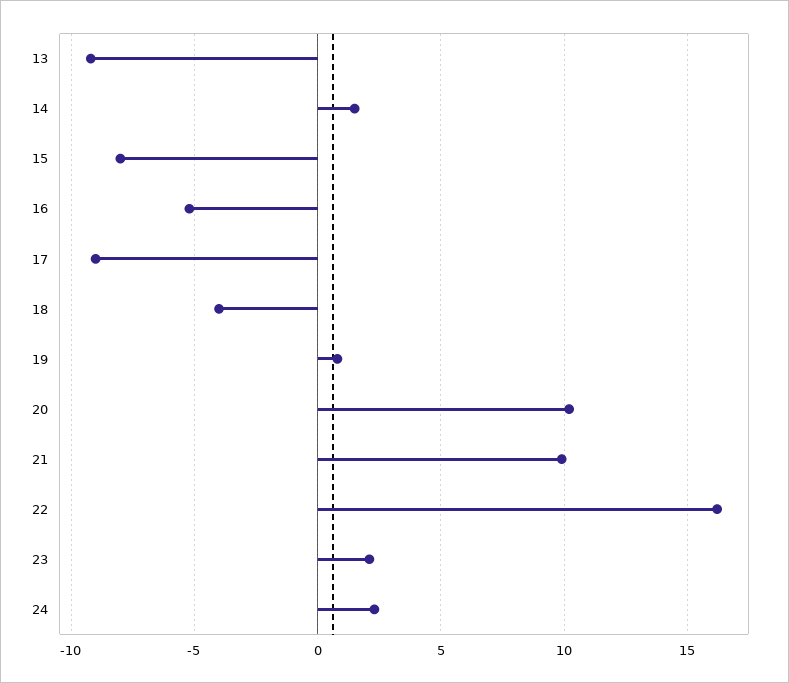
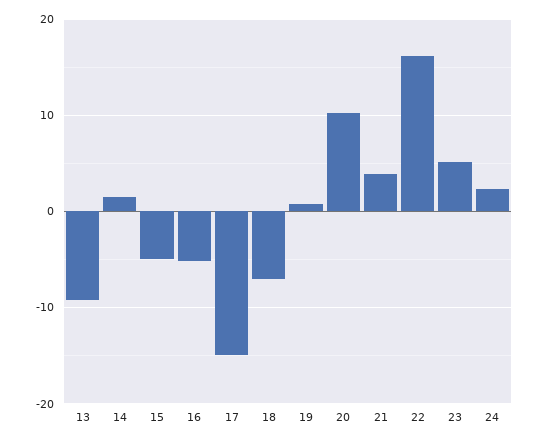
  {
    "13": -9,
    "14": 1.5,
-   "15": -8,
+   "15": -5,
    "16": -5,
-   "17": -9,
+   "17": -15,
-   "18": -4,
+   "18": -7,
    "19": 1,
    "20": 10,
-   "21": 10,
+   "21": 4,
    "22": 16,
-   "23": 2,
+   "23": 5,
    "24": 2.5
  }

